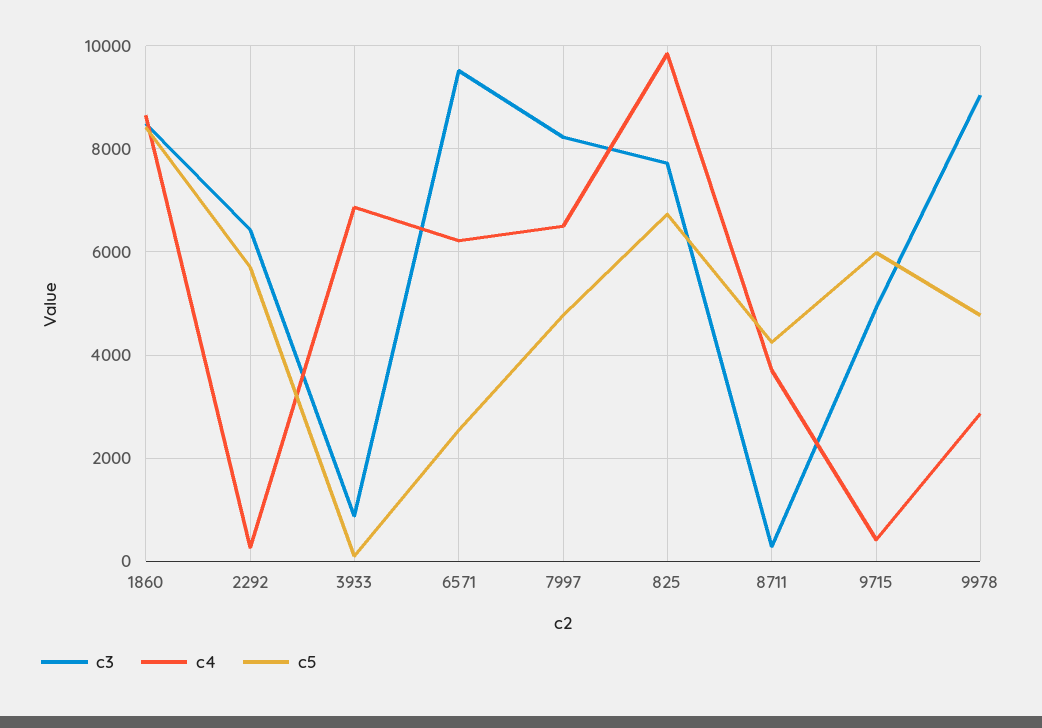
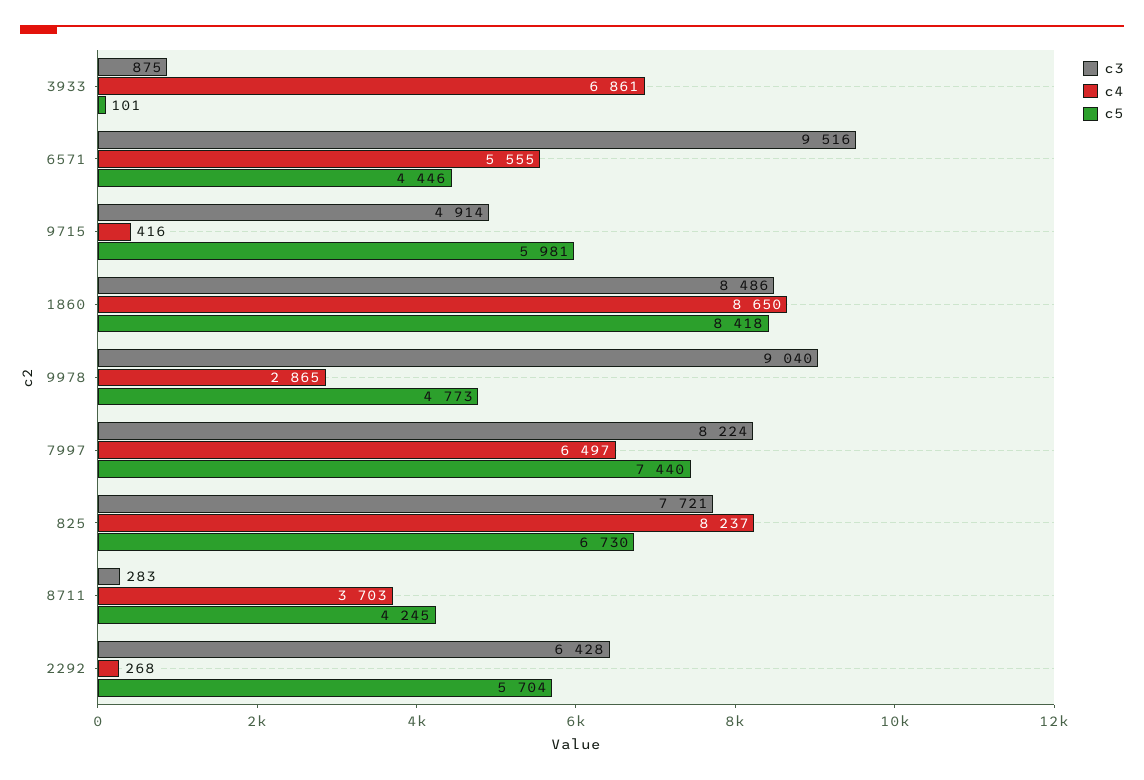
  {
    "c3": {
      "1860": 8486,
      "2292": 6428,
      "3933": 875,
      "6571": 9516,
      "7997": 8224,
      "825": 7721,
      "8711": 283,
      "9715": 4914,
      "9978": 9040
    },
    "c4": {
      "1860": 8650,
      "2292": 268,
      "3933": 6861,
-     "6571": 6200,
+     "6571": 5555,
      "7997": 6497,
-     "825": 9800,
+     "825": 8237,
      "8711": 3703,
      "9715": 416,
      "9978": 2865
    },
    "c5": {
      "1860": 8418,
      "2292": 5704,
      "3933": 101,
-     "6571": 2600,
+     "6571": 4446,
-     "7997": 4800,
+     "7997": 7440,
      "825": 6730,
      "8711": 4245,
      "9715": 5981,
      "9978": 4773
    }
  }

